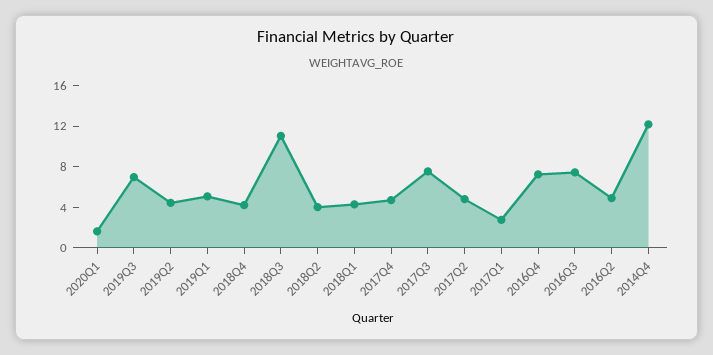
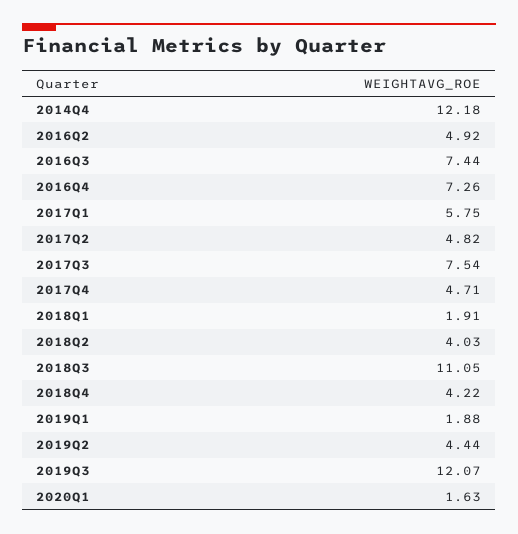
  {
    "2020Q1": 1.63,
-   "2019Q3": 7,
+   "2019Q3": 12.07,
    "2019Q2": 4.44,
-   "2019Q1": 5,
+   "2019Q1": 1.88,
    "2018Q4": 4.22,
    "2018Q3": 11.05,
    "2018Q2": 4.03,
-   "2018Q1": 4,
+   "2018Q1": 1.91,
    "2017Q4": 4.71,
    "2017Q3": 7.54,
    "2017Q2": 4.82,
-   "2017Q1": 3,
+   "2017Q1": 5.75,
    "2016Q4": 7.26,
    "2016Q3": 7.44,
    "2016Q2": 4.92,
    "2014Q4": 12.18
  }

